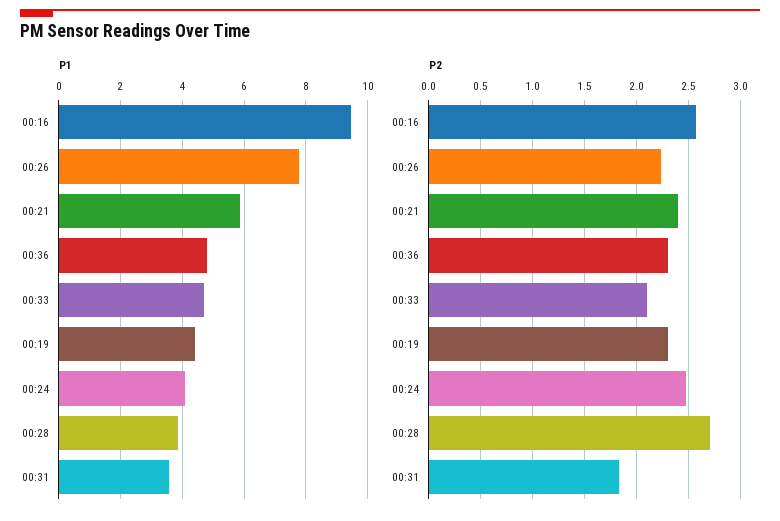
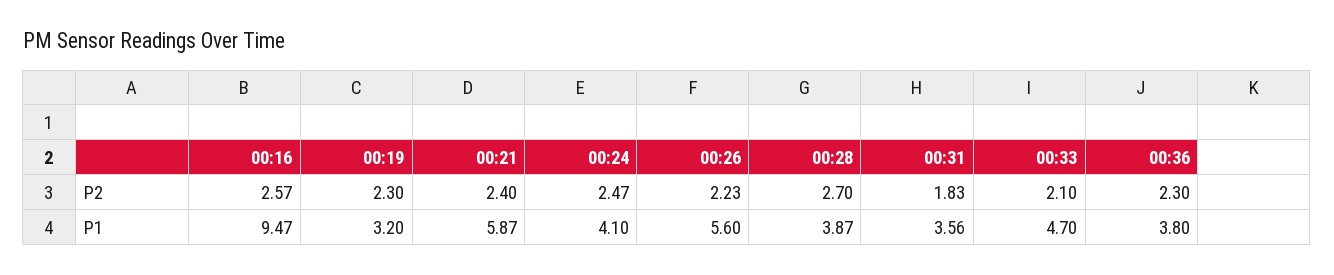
  {
    "P1": {
      "00:16": 9.47,
-     "00:26": 7.8,
+     "00:26": 5.6,
      "00:21": 5.87,
-     "00:36": 4.8,
+     "00:36": 3.8,
      "00:33": 4.7,
-     "00:19": 4.4,
+     "00:19": 3.2,
      "00:24": 4.1,
      "00:28": 3.87,
      "00:31": 3.56
    },
    "P2": {
      "00:16": 2.57,
      "00:26": 2.23,
      "00:21": 2.4,
      "00:36": 2.3,
      "00:33": 2.1,
      "00:19": 2.3,
      "00:24": 2.47,
      "00:28": 2.7,
      "00:31": 1.83
    }
  }

